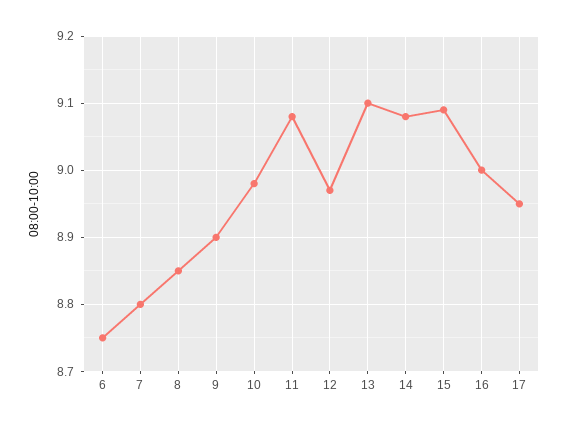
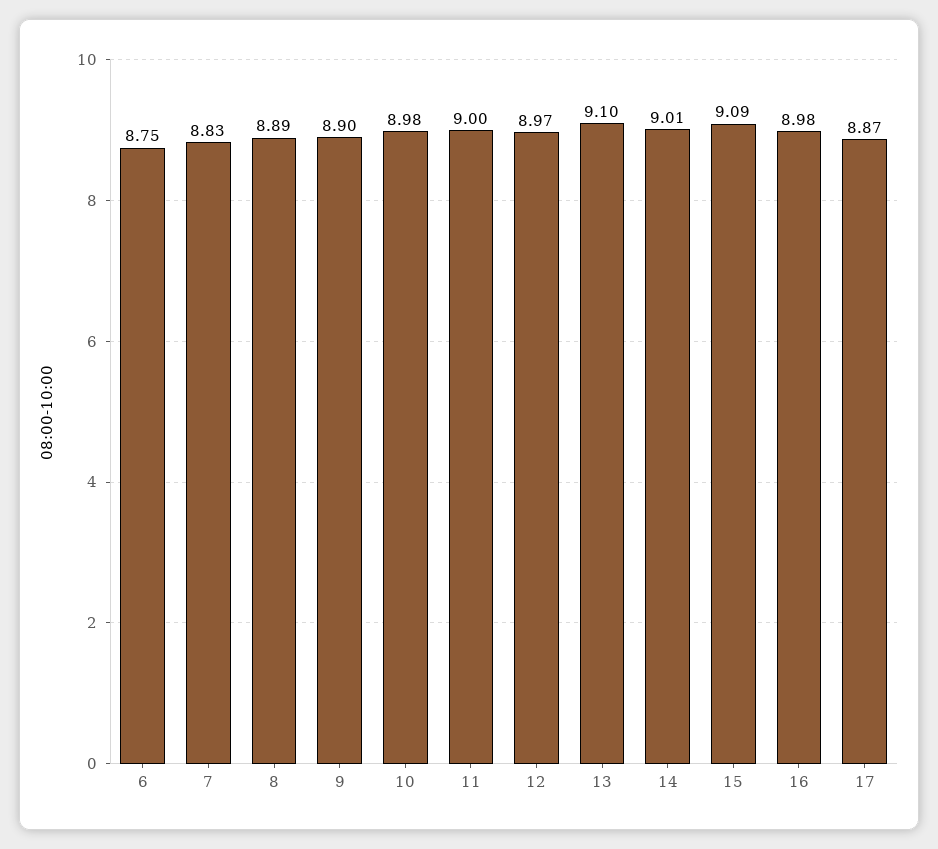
  {
    "6": 8.75,
-   "7": 8.8,
+   "7": 8.83,
-   "8": 8.85,
+   "8": 8.89,
    "9": 8.9,
    "10": 8.98,
-   "11": 9.08,
+   "11": 9,
    "12": 8.97,
    "13": 9.1,
-   "14": 9.08,
+   "14": 9.01,
    "15": 9.09,
-   "16": 9,
+   "16": 8.98,
-   "17": 8.95
+   "17": 8.87
  }

